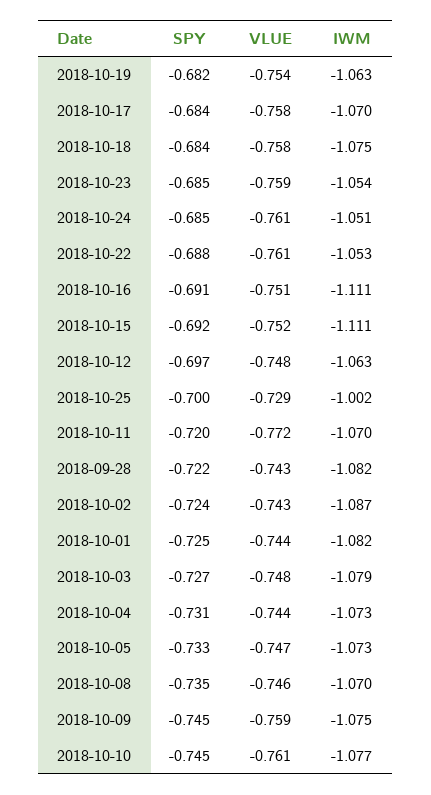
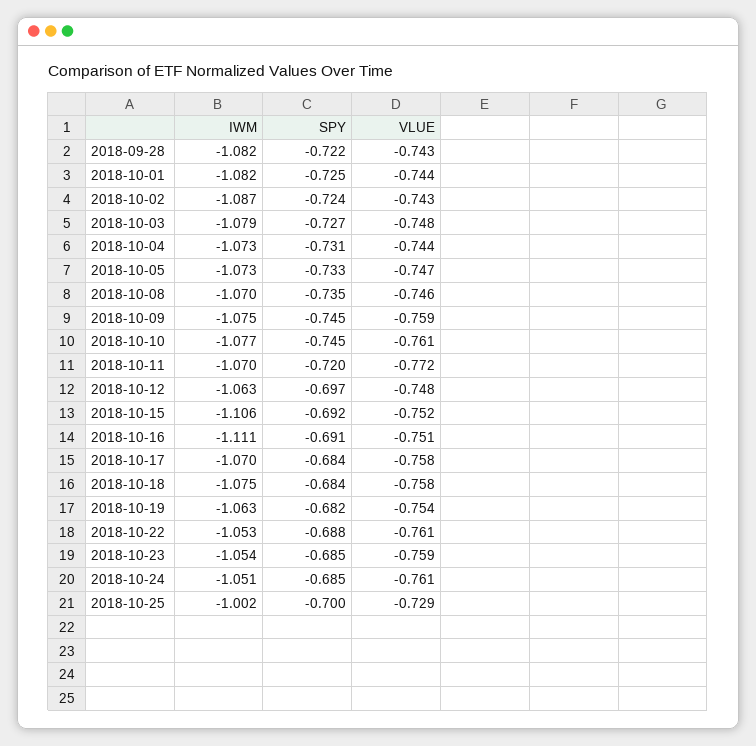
  {
    "SPY": {
      "2018-10-19": -0.682,
      "2018-10-17": -0.684,
      "2018-10-18": -0.684,
      "2018-10-23": -0.685,
      "2018-10-24": -0.685,
      "2018-10-22": -0.688,
      "2018-10-16": -0.691,
      "2018-10-15": -0.692,
      "2018-10-12": -0.697,
      "2018-10-25": -0.7,
      "2018-10-11": -0.72,
      "2018-09-28": -0.722,
      "2018-10-02": -0.724,
      "2018-10-01": -0.725,
      "2018-10-03": -0.727,
      "2018-10-04": -0.731,
      "2018-10-05": -0.733,
      "2018-10-08": -0.735,
      "2018-10-09": -0.745,
      "2018-10-10": -0.745
    },
    "VLUE": {
      "2018-10-19": -0.754,
      "2018-10-17": -0.758,
      "2018-10-18": -0.758,
      "2018-10-23": -0.759,
      "2018-10-24": -0.761,
      "2018-10-22": -0.761,
      "2018-10-16": -0.751,
      "2018-10-15": -0.752,
      "2018-10-12": -0.748,
      "2018-10-25": -0.729,
      "2018-10-11": -0.772,
      "2018-09-28": -0.743,
      "2018-10-02": -0.743,
      "2018-10-01": -0.744,
      "2018-10-03": -0.748,
      "2018-10-04": -0.744,
      "2018-10-05": -0.747,
      "2018-10-08": -0.746,
      "2018-10-09": -0.759,
      "2018-10-10": -0.761
    },
    "IWM": {
      "2018-10-19": -1.063,
      "2018-10-17": -1.07,
      "2018-10-18": -1.075,
      "2018-10-23": -1.054,
      "2018-10-24": -1.051,
      "2018-10-22": -1.053,
      "2018-10-16": -1.111,
-     "2018-10-15": -1.111,
+     "2018-10-15": -1.106,
      "2018-10-12": -1.063,
      "2018-10-25": -1.002,
      "2018-10-11": -1.07,
      "2018-09-28": -1.082,
      "2018-10-02": -1.087,
      "2018-10-01": -1.082,
      "2018-10-03": -1.079,
      "2018-10-04": -1.073,
      "2018-10-05": -1.073,
      "2018-10-08": -1.07,
      "2018-10-09": -1.075,
      "2018-10-10": -1.077
    }
  }

